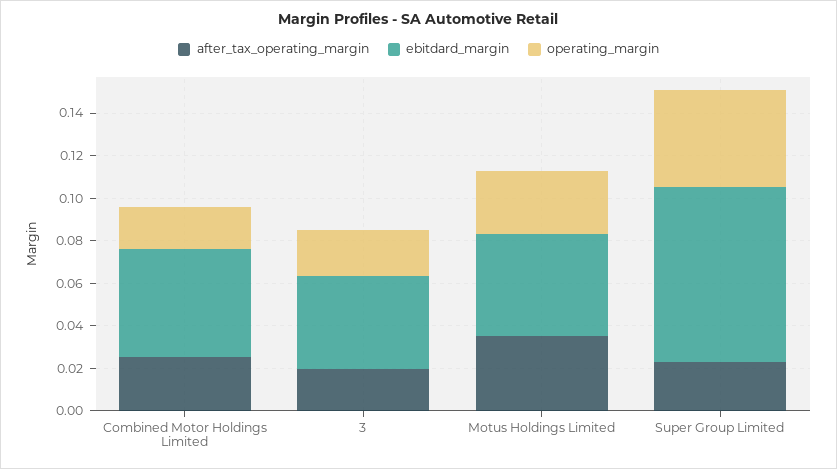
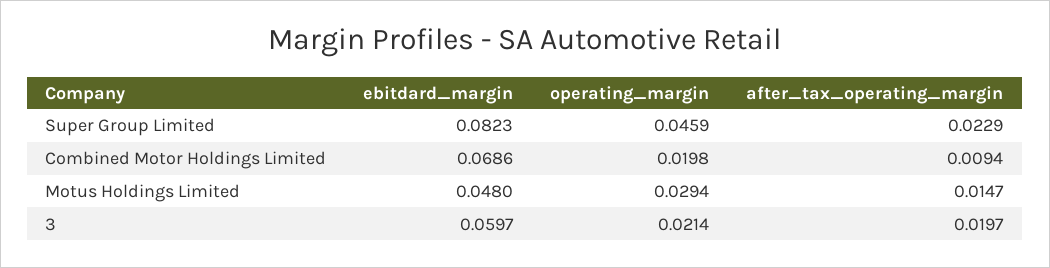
  {
    "after_tax_operating_margin": {
-     "Combined Motor Holdings Limited": 0.025,
+     "Combined Motor Holdings Limited": 0.0094,
      "3": 0.0197,
-     "Motus Holdings Limited": 0.035,
+     "Motus Holdings Limited": 0.0147,
      "Super Group Limited": 0.0229
    },
    "ebitdard_margin": {
-     "Combined Motor Holdings Limited": 0.05,
+     "Combined Motor Holdings Limited": 0.0686,
-     "3": 0.045,
+     "3": 0.0597,
      "Motus Holdings Limited": 0.048,
      "Super Group Limited": 0.0823
    },
    "operating_margin": {
      "Combined Motor Holdings Limited": 0.0198,
      "3": 0.0214,
      "Motus Holdings Limited": 0.0294,
      "Super Group Limited": 0.0459
    }
  }

